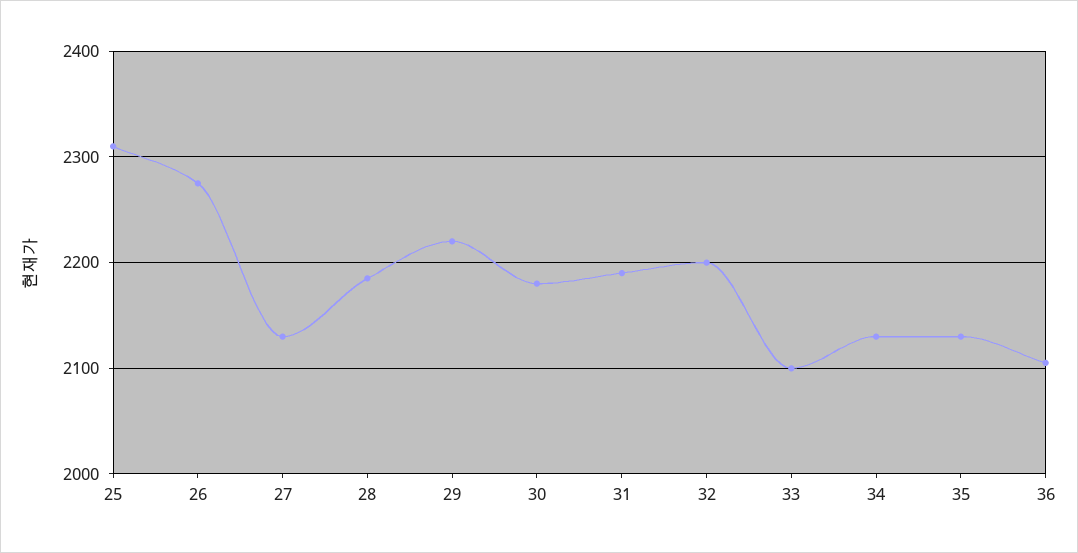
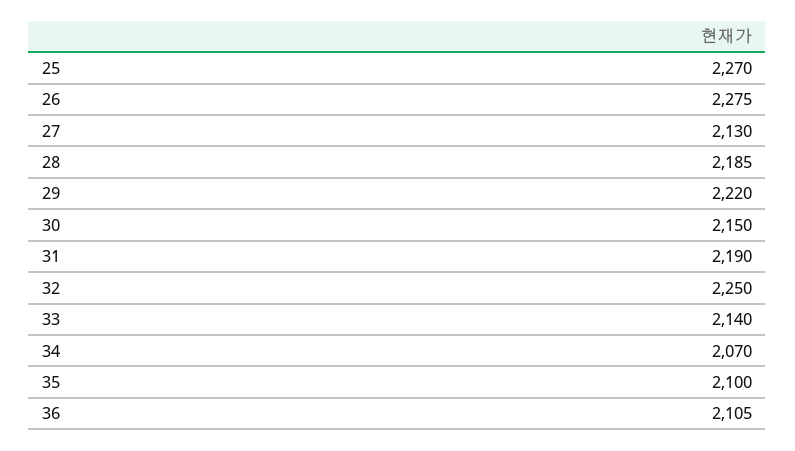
  {
-   "25": 2310,
+   "25": 2270,
    "26": 2275,
    "27": 2130,
    "28": 2185,
    "29": 2220,
-   "30": 2180,
+   "30": 2150,
    "31": 2190,
-   "32": 2200,
+   "32": 2250,
-   "33": 2100,
+   "33": 2140,
-   "34": 2130,
+   "34": 2070,
-   "35": 2130,
+   "35": 2100,
    "36": 2105
  }

